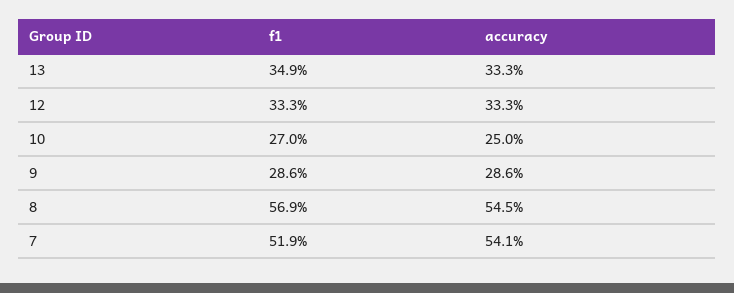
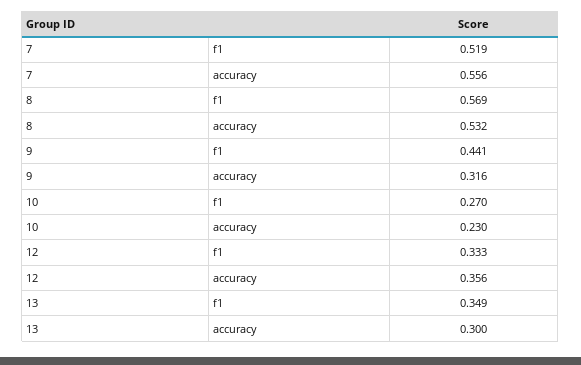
  {
    "f1": {
      "13": 0.349,
      "12": 0.333,
      "10": 0.27,
-     "9": 0.286,
+     "9": 0.441,
      "8": 0.569,
      "7": 0.519
    },
    "accuracy": {
-     "13": 0.333,
+     "13": 0.3,
-     "12": 0.333,
+     "12": 0.356,
-     "10": 0.25,
+     "10": 0.23,
-     "9": 0.286,
+     "9": 0.316,
-     "8": 0.545,
+     "8": 0.532,
-     "7": 0.541
+     "7": 0.556
    }
  }

